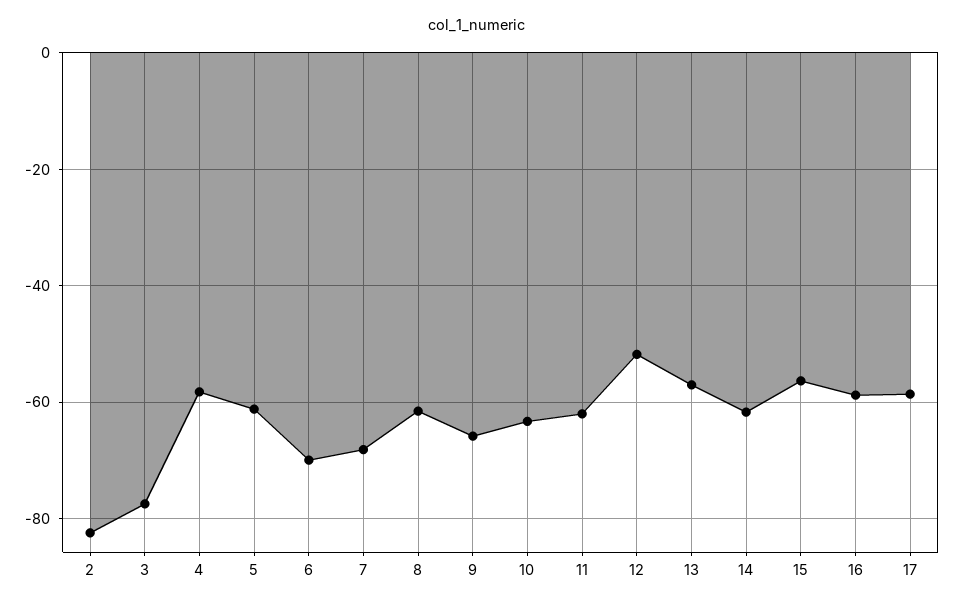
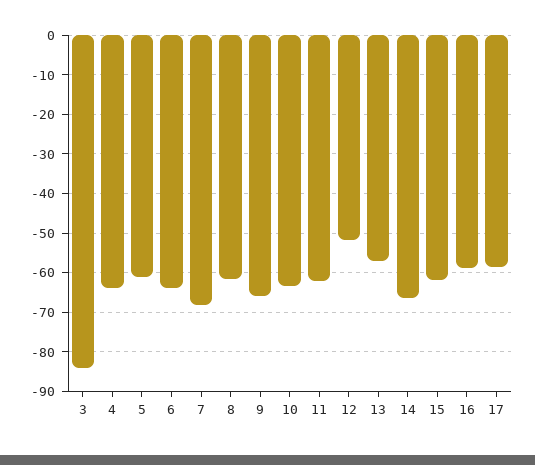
  {
-   "2": -82,
-   "3": -78,
+   "3": -84,
-   "4": -58,
+   "4": -64,
    "5": -62,
-   "6": -70,
+   "6": -64,
    "7": -68,
    "8": -62,
    "9": -66,
    "10": -64,
    "11": -62,
    "12": -52,
    "13": -58,
-   "14": -62,
+   "14": -66,
-   "15": -56,
+   "15": -62,
    "16": -58,
    "17": -58
  }

